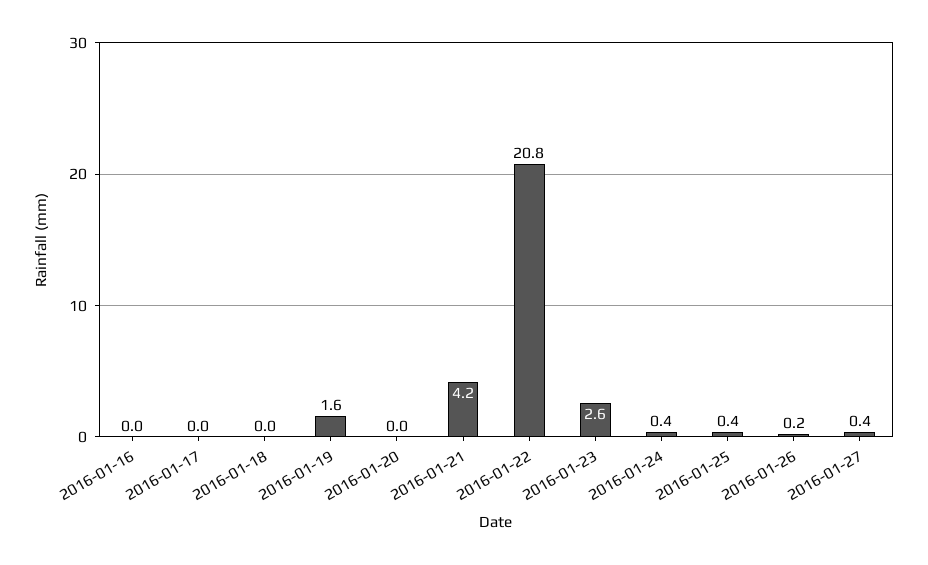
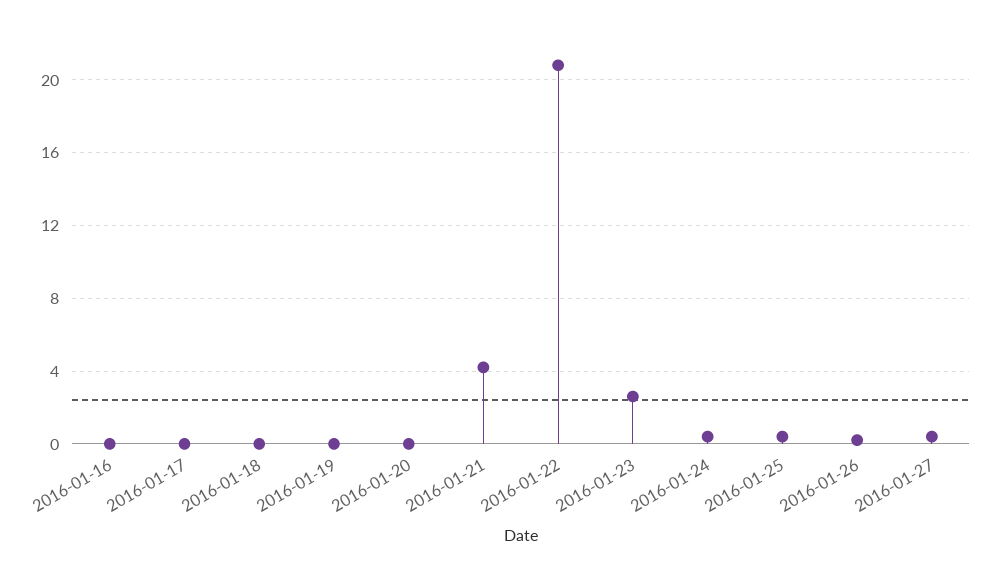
  {
    "2016-01-16": 0,
    "2016-01-17": 0,
    "2016-01-18": 0,
-   "2016-01-19": 1.6,
+   "2016-01-19": 0,
    "2016-01-20": 0,
    "2016-01-21": 4.2,
    "2016-01-22": 20.8,
    "2016-01-23": 2.6,
    "2016-01-24": 0.4,
    "2016-01-25": 0.4,
    "2016-01-26": 0.2,
    "2016-01-27": 0.4
  }

